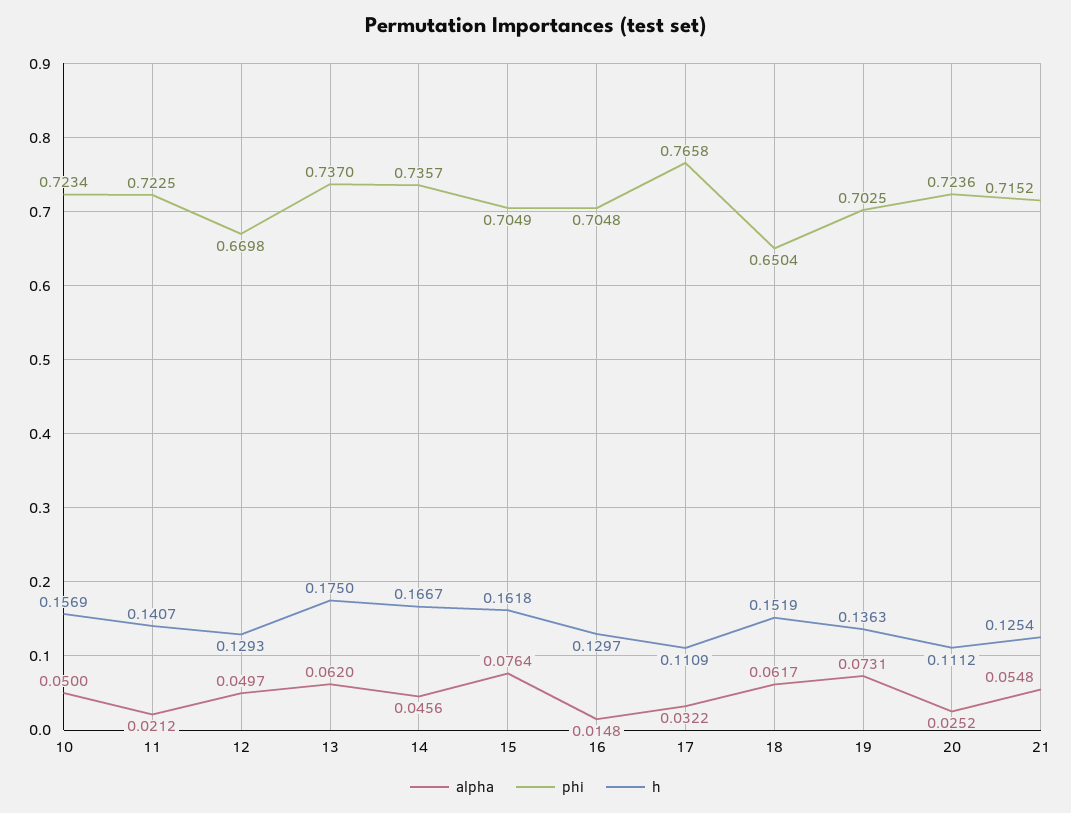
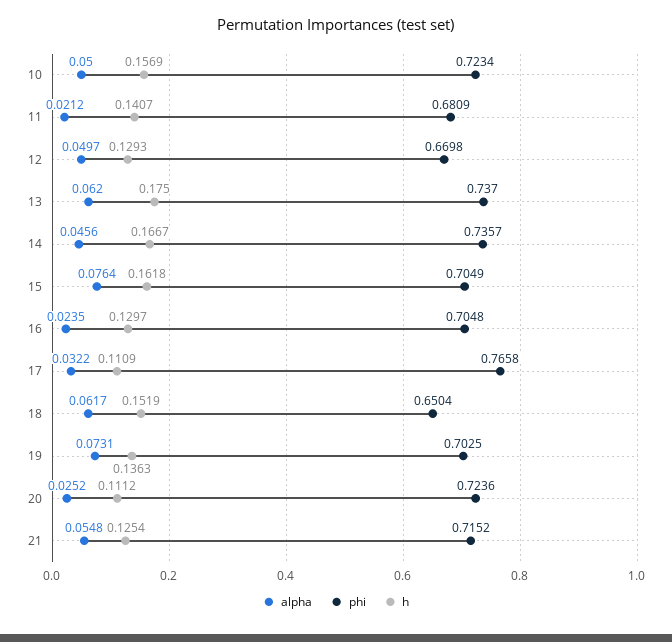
  {
    "alpha": {
      "10": 0.05,
      "11": 0.0212,
      "12": 0.0497,
      "13": 0.062,
      "14": 0.0456,
      "15": 0.0764,
-     "16": 0.0148,
+     "16": 0.0235,
      "17": 0.0322,
      "18": 0.0617,
      "19": 0.0731,
      "20": 0.0252,
      "21": 0.0548
    },
    "phi": {
      "10": 0.7234,
-     "11": 0.7225,
+     "11": 0.6809,
      "12": 0.6698,
      "13": 0.737,
      "14": 0.7357,
      "15": 0.7049,
      "16": 0.7048,
      "17": 0.7658,
      "18": 0.6504,
      "19": 0.7025,
      "20": 0.7236,
      "21": 0.7152
    },
    "h": {
      "10": 0.1569,
      "11": 0.1407,
      "12": 0.1293,
      "13": 0.175,
      "14": 0.1667,
      "15": 0.1618,
      "16": 0.1297,
      "17": 0.1109,
      "18": 0.1519,
      "19": 0.1363,
      "20": 0.1112,
      "21": 0.1254
    }
  }

